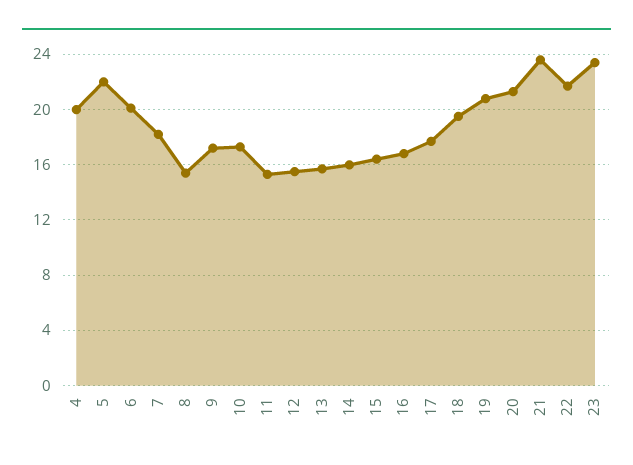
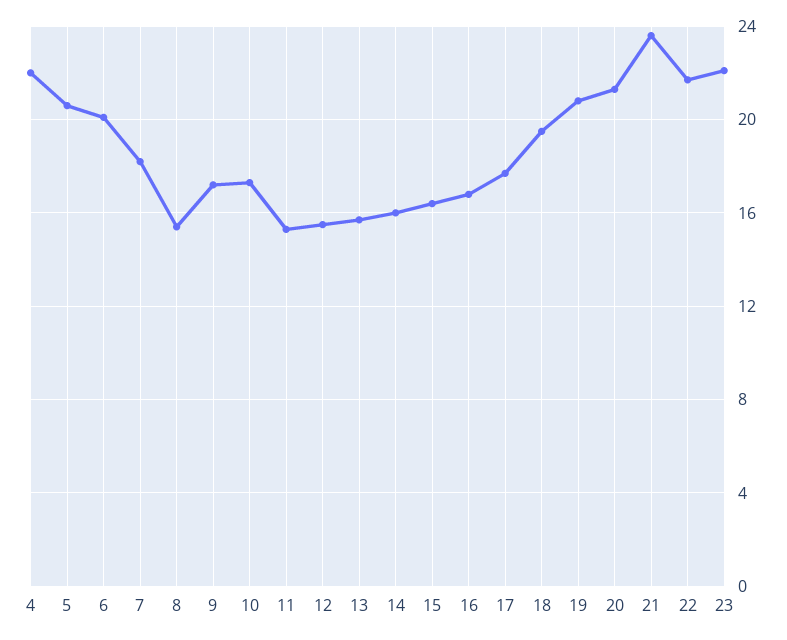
  {
-   "4": 20,
+   "4": 22,
-   "5": 22,
+   "5": 20.5,
    "6": 20,
    "7": 18,
    "8": 15.5,
    "9": 17,
    "10": 17.5,
    "11": 15.5,
    "12": 15.5,
    "13": 15.5,
    "14": 16,
    "15": 16.5,
    "16": 17,
    "17": 17.5,
    "18": 19.5,
    "19": 21,
    "20": 21.5,
    "21": 23.5,
    "22": 21.5,
-   "23": 23.5
+   "23": 22
  }

